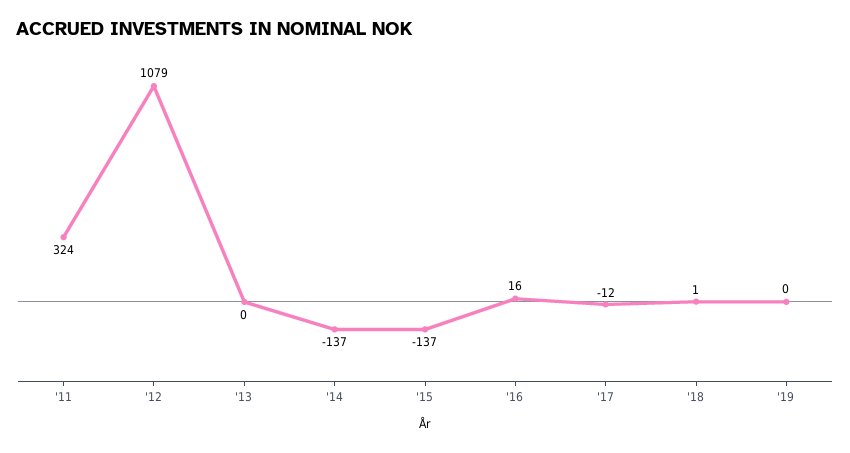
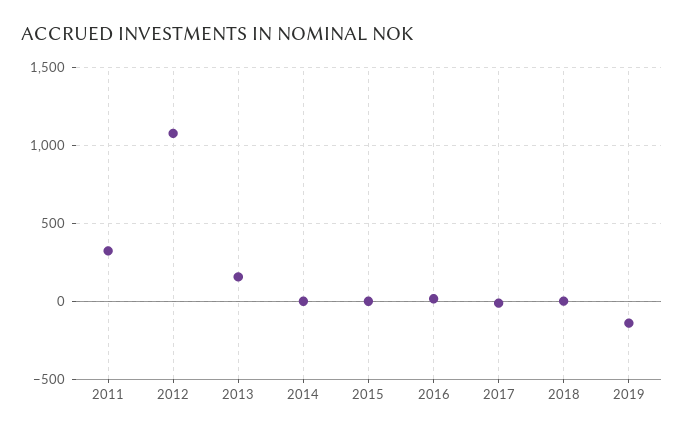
  {
    "'11": 324,
    "'12": 1079,
-   "'13": 0,
+   "'13": 150,
-   "'14": -137,
+   "'14": 0,
-   "'15": -137,
+   "'15": 0,
    "'16": 16,
    "'17": -12,
    "'18": 1,
-   "'19": 0
+   "'19": -150
  }

